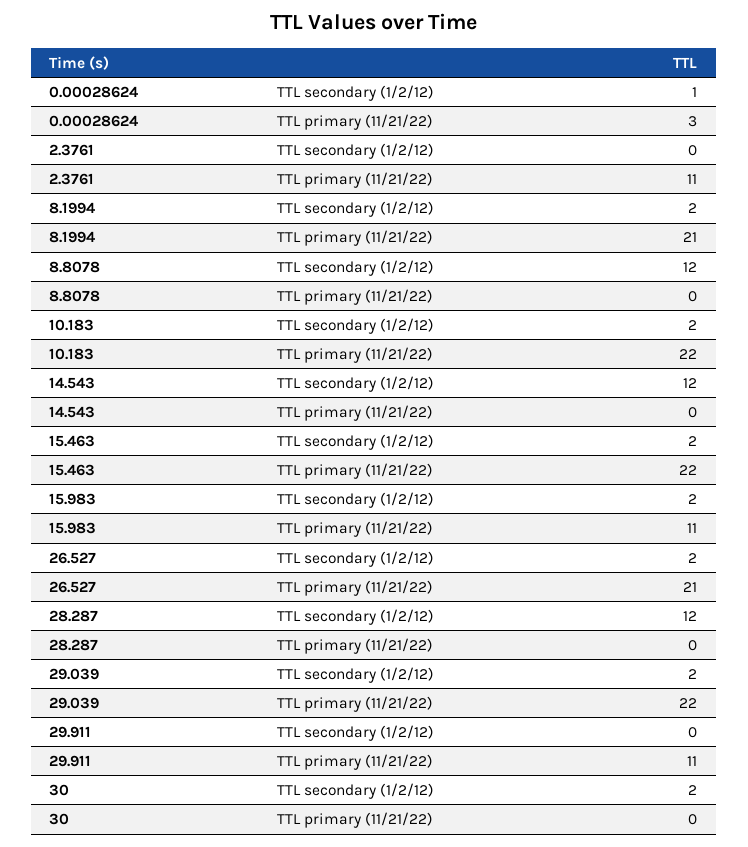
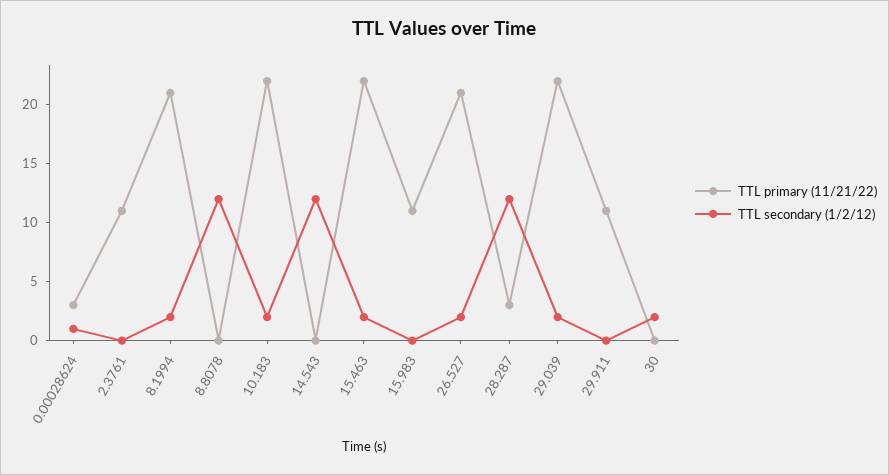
  {
    "TTL secondary (1/2/12)": {
      "0.00028624": 1,
      "2.3761": 0,
      "8.1994": 2,
      "8.8078": 12,
      "10.183": 2,
      "14.543": 12,
      "15.463": 2,
-     "15.983": 2,
+     "15.983": 0,
      "26.527": 2,
      "28.287": 12,
      "29.039": 2,
      "29.911": 0,
      "30": 2
    },
    "TTL primary (11/21/22)": {
      "0.00028624": 3,
      "2.3761": 11,
      "8.1994": 21,
      "8.8078": 0,
      "10.183": 22,
      "14.543": 0,
      "15.463": 22,
      "15.983": 11,
      "26.527": 21,
-     "28.287": 0,
+     "28.287": 3,
      "29.039": 22,
      "29.911": 11,
      "30": 0
    }
  }

